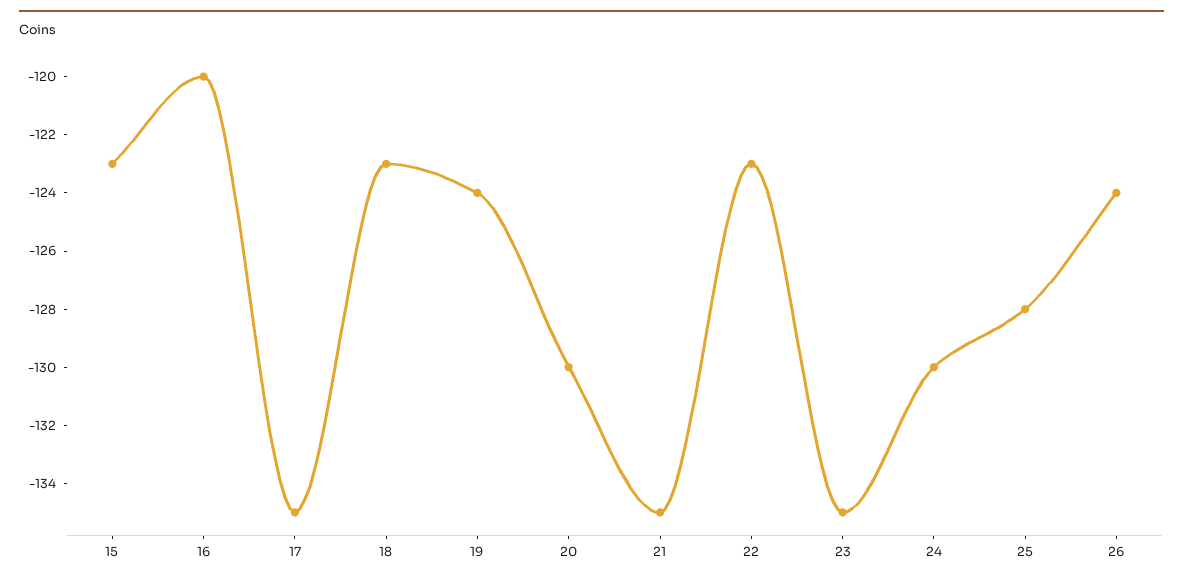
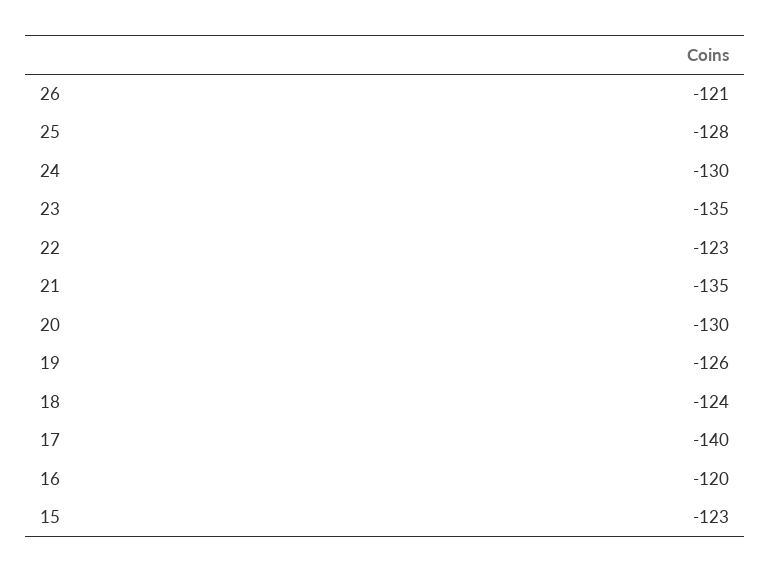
  {
    "15": -123,
    "16": -120,
-   "17": -135,
+   "17": -140,
-   "18": -123,
+   "18": -124,
-   "19": -124,
+   "19": -126,
    "20": -130,
    "21": -135,
    "22": -123,
    "23": -135,
    "24": -130,
    "25": -128,
-   "26": -124
+   "26": -121
  }

